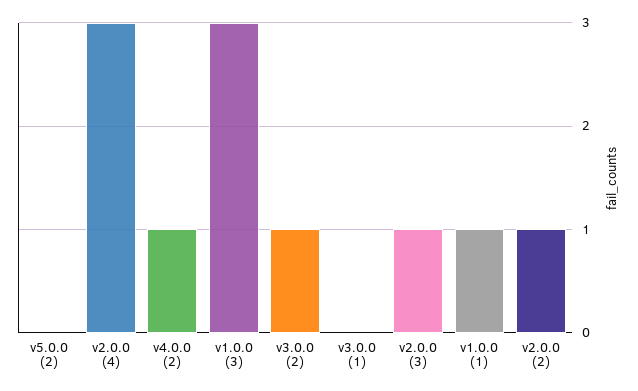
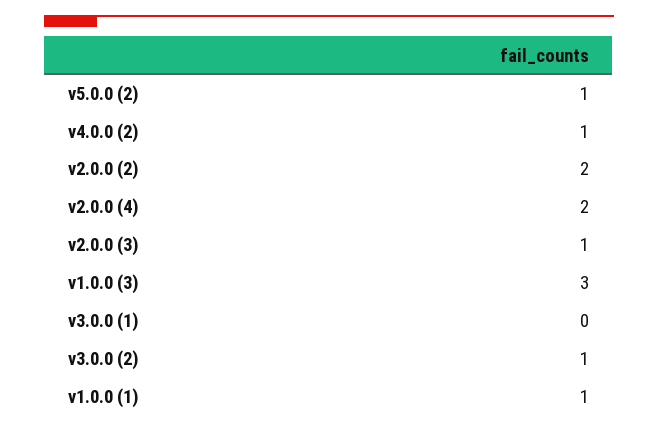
  {
-   "v5.0.0 (2)": 0,
+   "v5.0.0 (2)": 1,
-   "v2.0.0 (4)": 3,
+   "v2.0.0 (4)": 2,
    "v4.0.0 (2)": 1,
    "v1.0.0 (3)": 3,
    "v3.0.0 (2)": 1,
    "v3.0.0 (1)": 0,
    "v2.0.0 (3)": 1,
    "v1.0.0 (1)": 1,
-   "v2.0.0 (2)": 1
+   "v2.0.0 (2)": 2
  }

